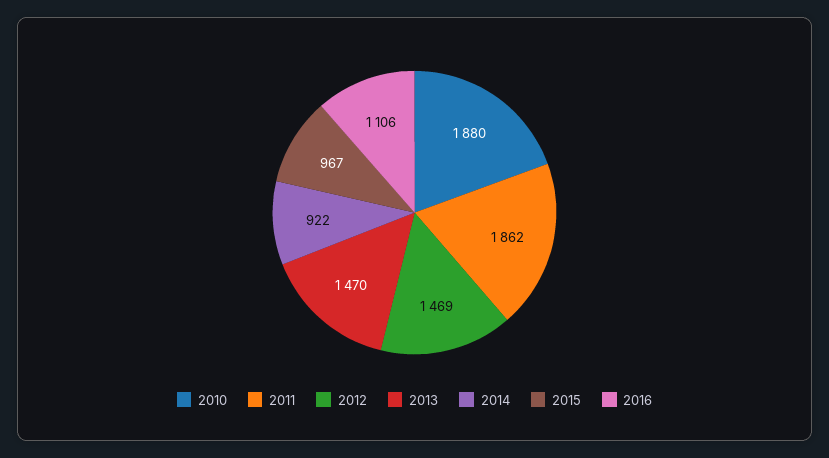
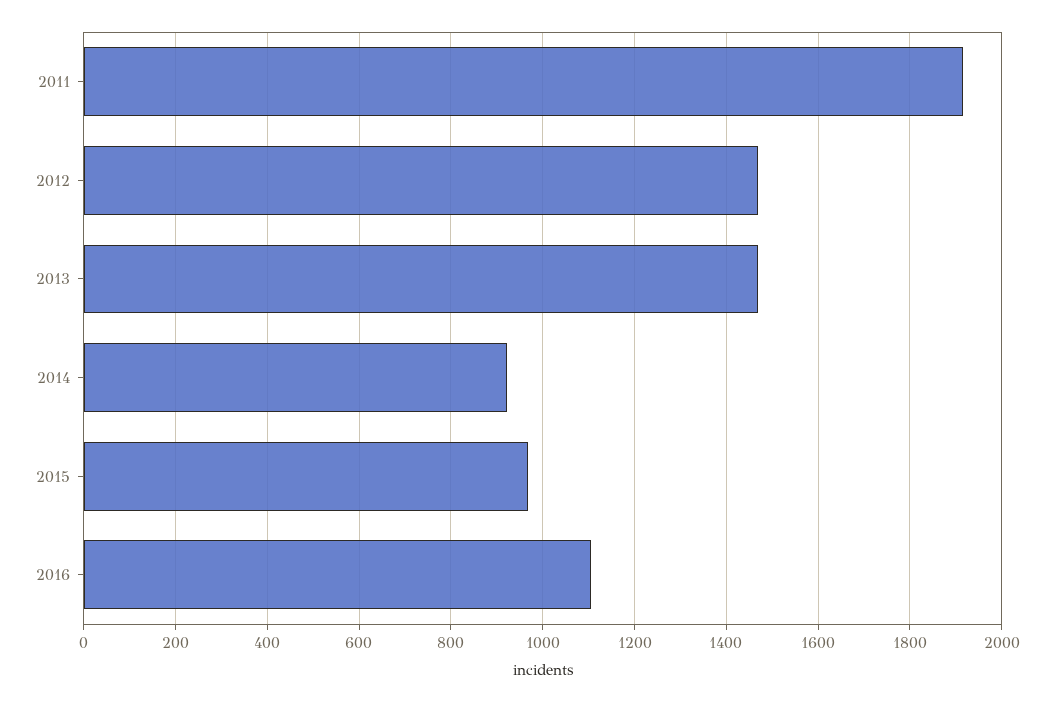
  {
-   "2010": 1880,
-   "2011": 1862,
+   "2011": 1920,
    "2012": 1469,
    "2013": 1470,
    "2014": 922,
    "2015": 967,
    "2016": 1106
  }

